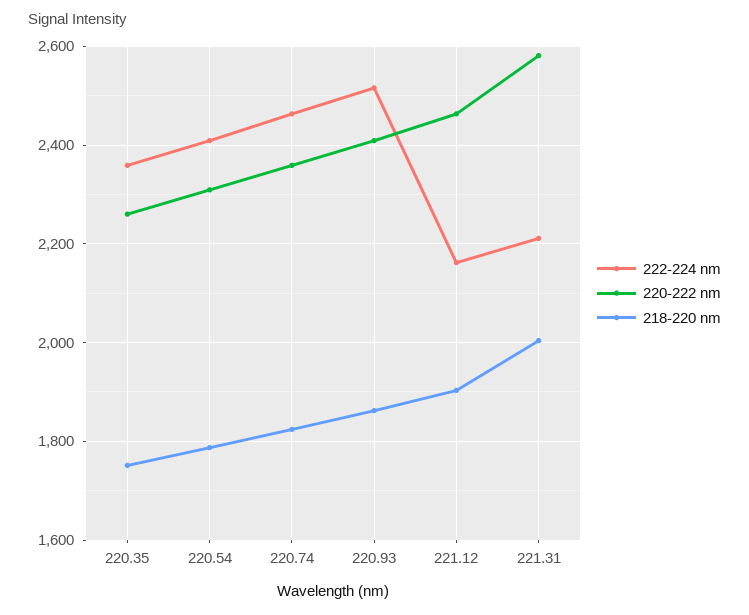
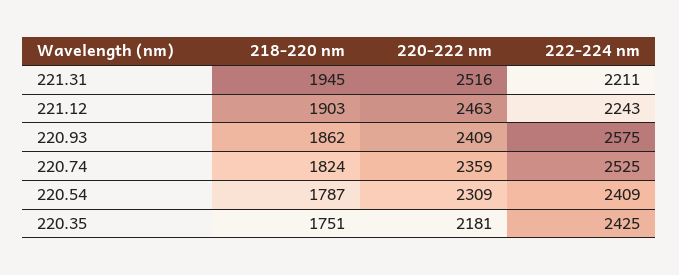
  {
    "222-224 nm": {
-     "220.35": 2360,
+     "220.35": 2425,
      "220.54": 2409,
-     "220.74": 2460,
+     "220.74": 2525,
-     "220.93": 2520,
+     "220.93": 2575,
-     "221.12": 2160,
+     "221.12": 2243,
      "221.31": 2211
    },
    "220-222 nm": {
-     "220.35": 2260,
+     "220.35": 2181,
      "220.54": 2309,
      "220.74": 2359,
      "220.93": 2409,
      "221.12": 2463,
-     "221.31": 2580
+     "221.31": 2516
    },
    "218-220 nm": {
      "220.35": 1751,
      "220.54": 1787,
      "220.74": 1824,
      "220.93": 1862,
      "221.12": 1903,
-     "221.31": 2000
+     "221.31": 1945
    }
  }

